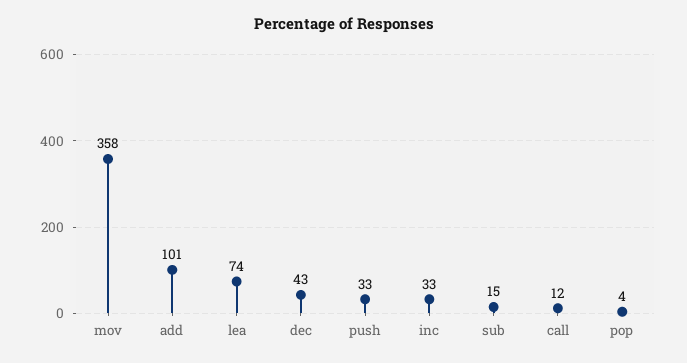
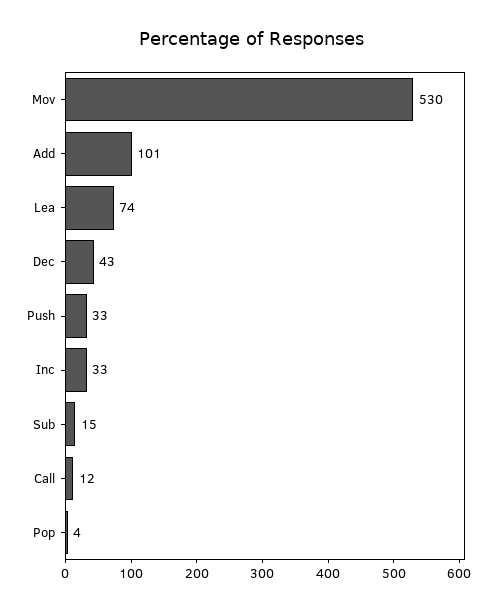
  {
-   "mov": 358,
+   "mov": 530,
    "add": 101,
    "lea": 74,
    "dec": 43,
    "push": 33,
    "inc": 33,
    "sub": 15,
    "call": 12,
    "pop": 4
  }

